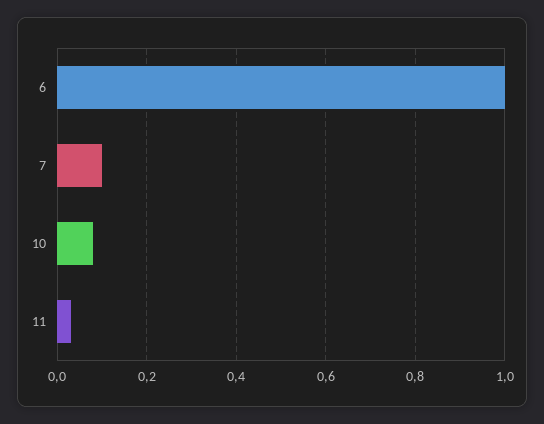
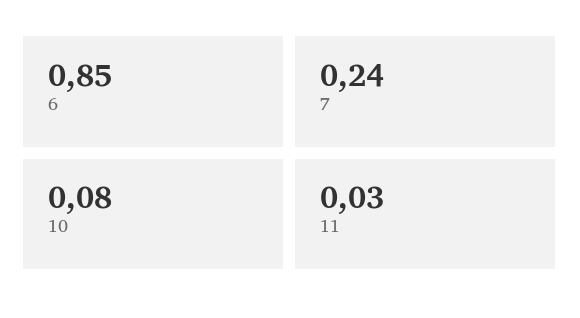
  {
-   "6": 1,
+   "6": 0.85,
-   "7": 0.1,
+   "7": 0.24,
    "10": 0.08,
    "11": 0.03
  }

